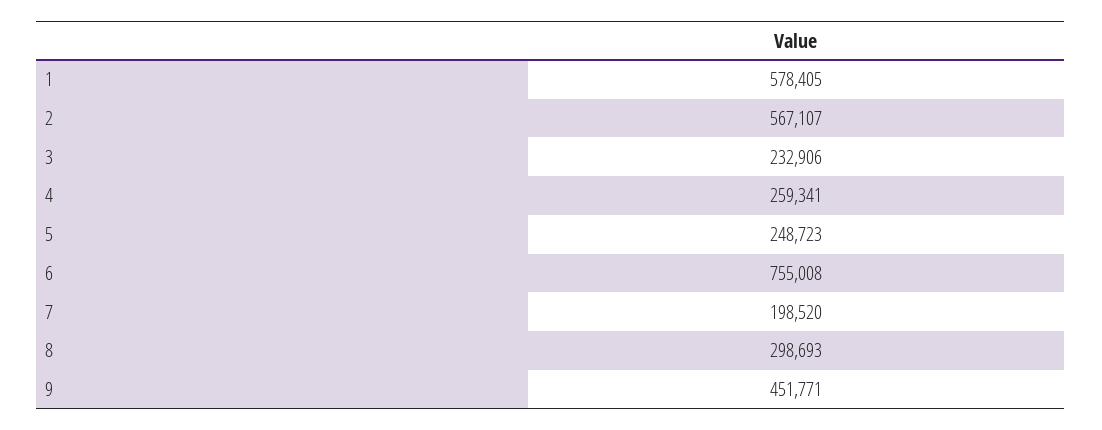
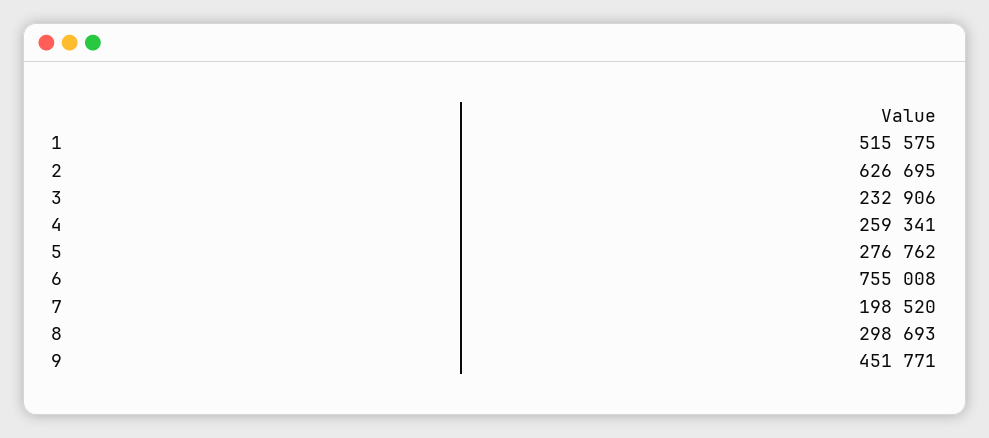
  {
-   "1": 578405,
+   "1": 515575,
-   "2": 567107,
+   "2": 626695,
    "3": 232906,
    "4": 259341,
-   "5": 248723,
+   "5": 276762,
    "6": 755008,
    "7": 198520,
    "8": 298693,
    "9": 451771
  }

